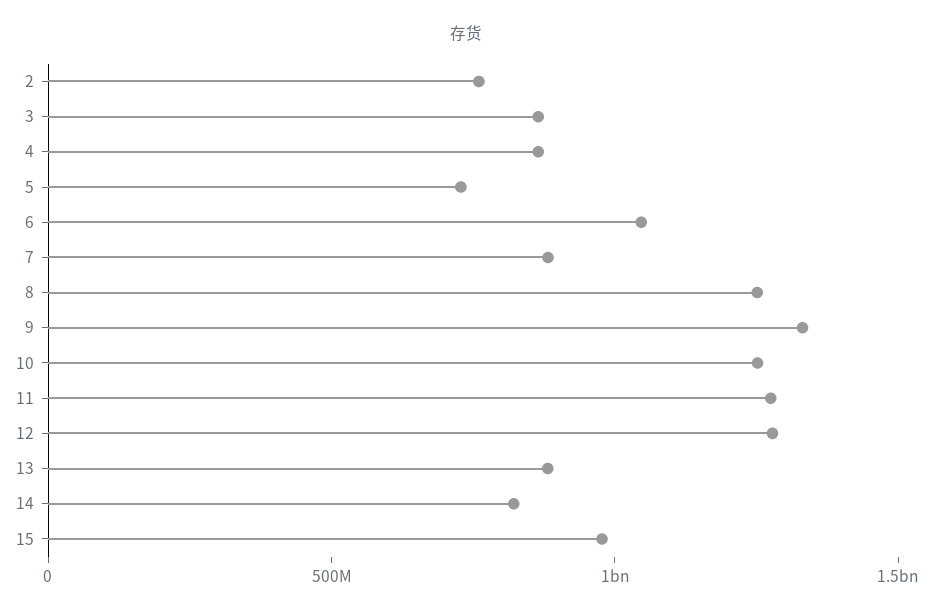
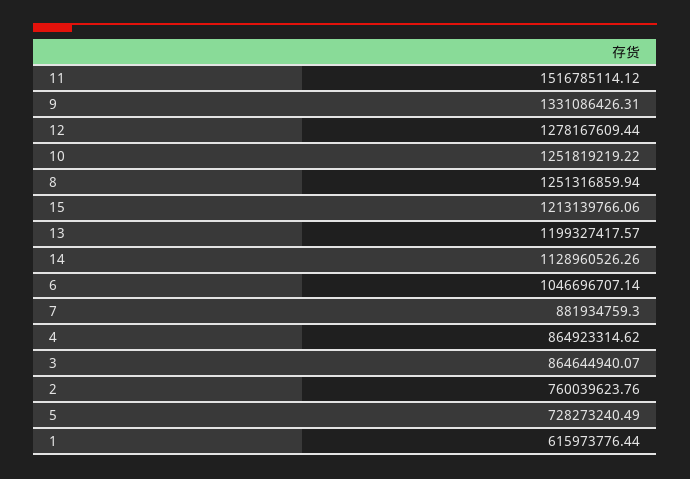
  {
    "2": 760039623.76,
    "3": 864644940.07,
    "4": 864923314.62,
    "5": 728273240.49,
    "6": 1046696707.14,
    "7": 881934759.3,
    "8": 1251316859.94,
    "9": 1331086426.31,
    "10": 1251819219.22,
-   "11": 1300000000,
+   "11": 1516785114.12,
    "12": 1278167609.44,
-   "13": 900000000,
+   "13": 1199327417.57,
-   "14": 800000000,
+   "14": 1128960526.26,
-   "15": 1000000000
+   "15": 1213139766.06,
+   "1": 615973776.44
  }

